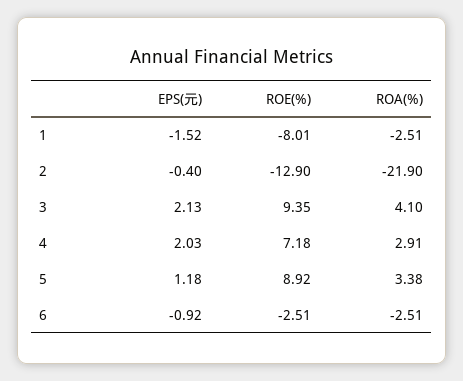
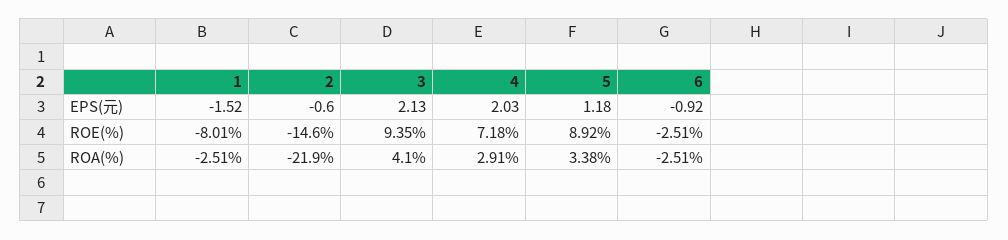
  {
    "EPS(元)": {
      "1": -1.52,
-     "2": -0.4,
+     "2": -0.6,
      "3": 2.13,
      "4": 2.03,
      "5": 1.18,
      "6": -0.92
    },
    "ROE(%)": {
      "1": -8.01,
-     "2": -12.9,
+     "2": -14.6,
      "3": 9.35,
      "4": 7.18,
      "5": 8.92,
      "6": -2.51
    },
    "ROA(%)": {
      "1": -2.51,
      "2": -21.9,
      "3": 4.1,
      "4": 2.91,
      "5": 3.38,
      "6": -2.51
    }
  }

